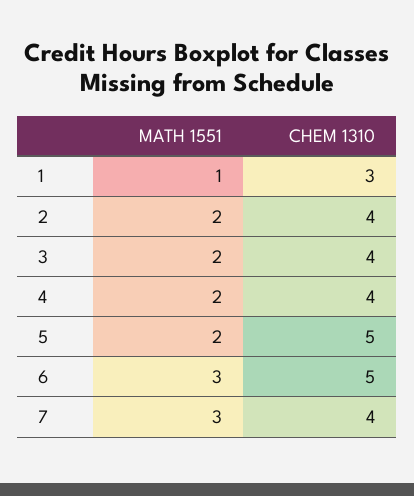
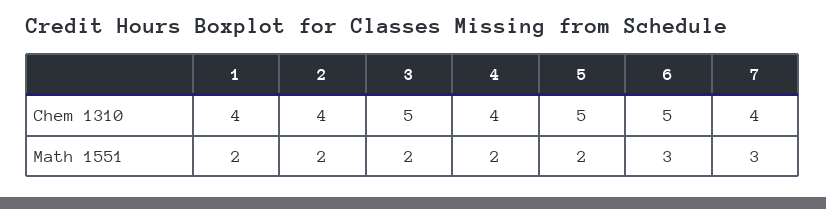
  {
    "MATH 1551": {
-     "1": 1,
+     "1": 2,
      "2": 2,
      "3": 2,
      "4": 2,
      "5": 2,
      "6": 3,
      "7": 3
    },
    "CHEM 1310": {
-     "1": 3,
+     "1": 4,
      "2": 4,
-     "3": 4,
+     "3": 5,
      "4": 4,
      "5": 5,
      "6": 5,
      "7": 4
    }
  }

